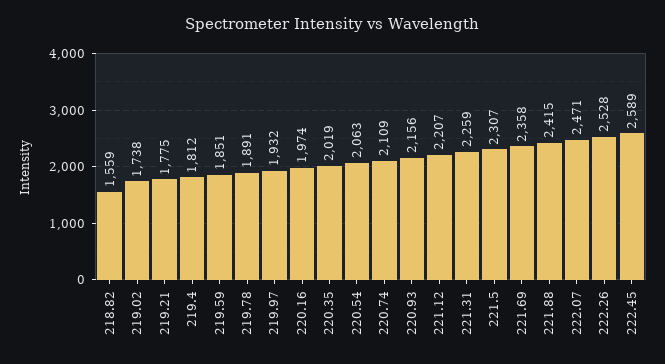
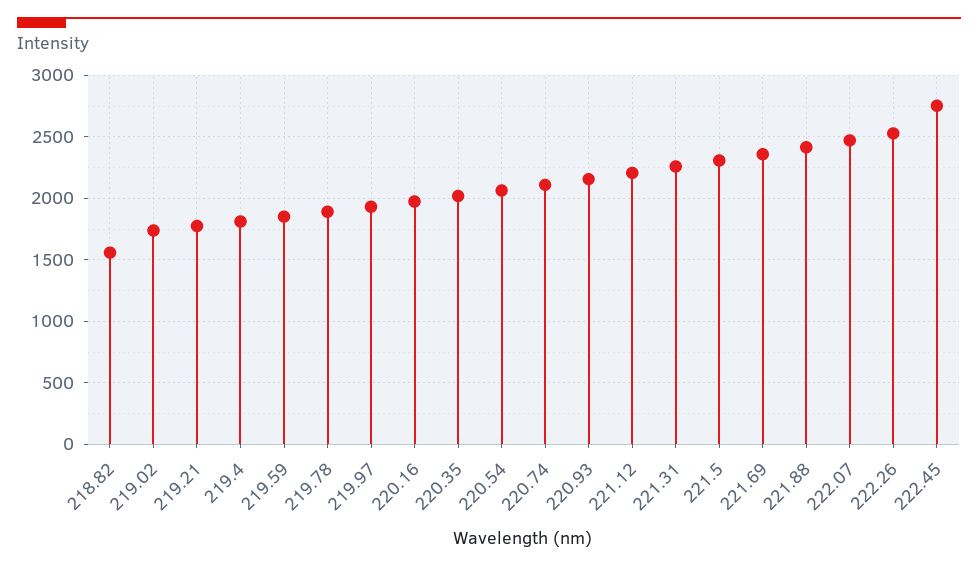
  {
    "218.82": 1559,
    "219.02": 1738,
    "219.21": 1775,
    "219.4": 1812,
    "219.59": 1851,
    "219.78": 1891,
    "219.97": 1932,
    "220.16": 1974,
    "220.35": 2019,
    "220.54": 2063,
    "220.74": 2109,
    "220.93": 2156,
    "221.12": 2207,
    "221.31": 2259,
    "221.5": 2307,
    "221.69": 2358,
    "221.88": 2415,
    "222.07": 2471,
    "222.26": 2528,
-   "222.45": 2589
+   "222.45": 2750
  }

